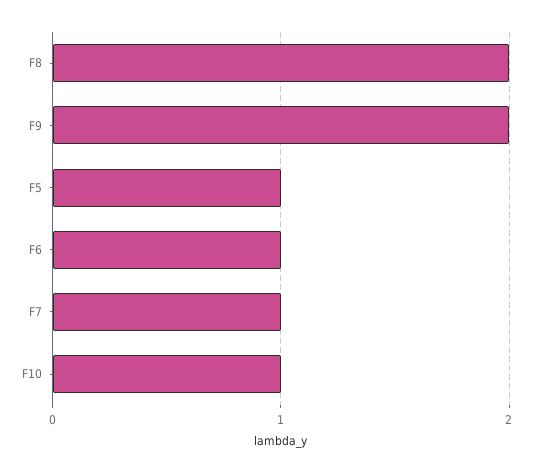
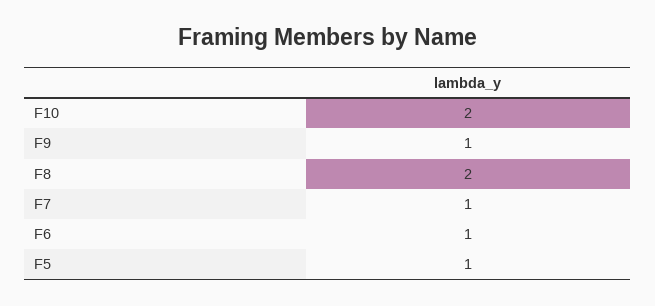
  {
    "F8": 2,
-   "F9": 2,
+   "F9": 1,
    "F5": 1,
    "F6": 1,
    "F7": 1,
-   "F10": 1
+   "F10": 2
  }

